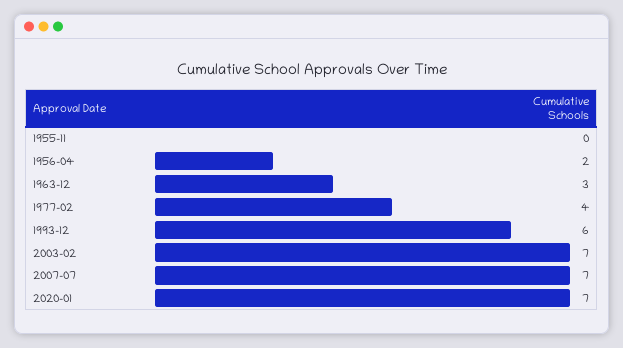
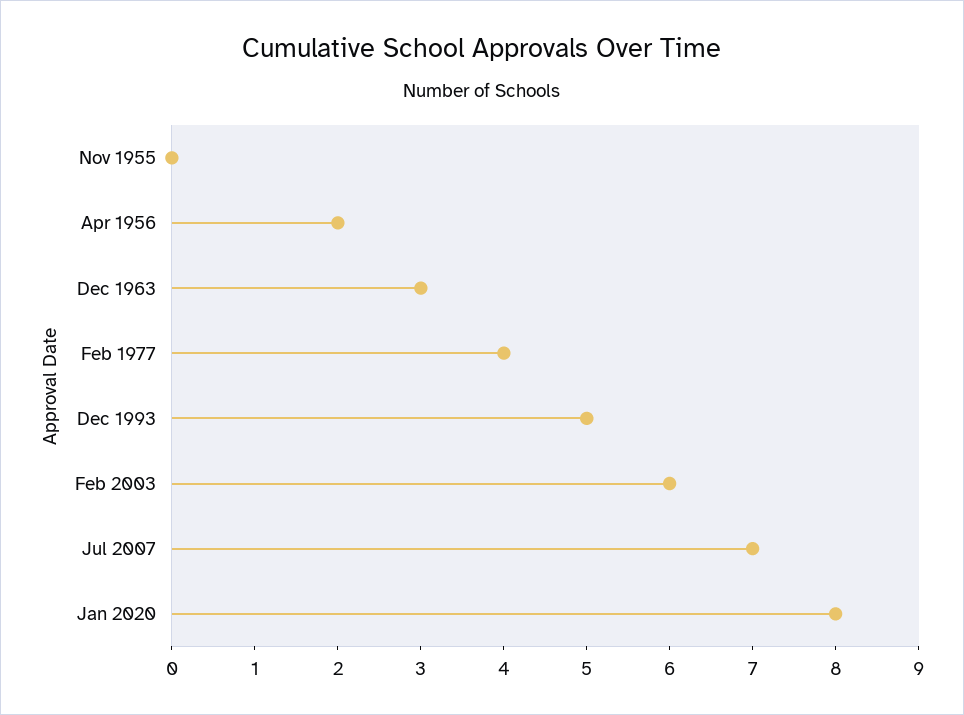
  {
    "1955-11": 0,
    "1956-04": 2,
    "1963-12": 3,
    "1977-02": 4,
-   "1993-12": 6,
+   "1993-12": 5,
-   "2003-02": 7,
+   "2003-02": 6,
    "2007-07": 7,
-   "2020-01": 7
+   "2020-01": 8
  }

